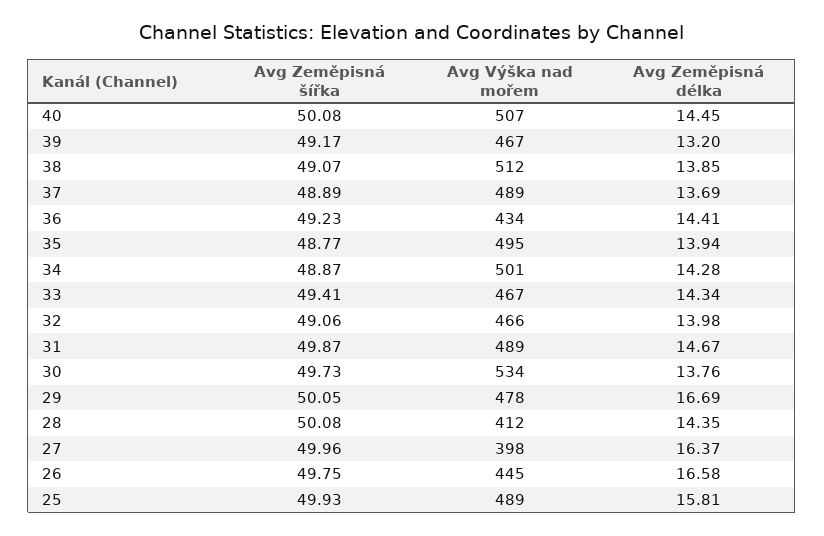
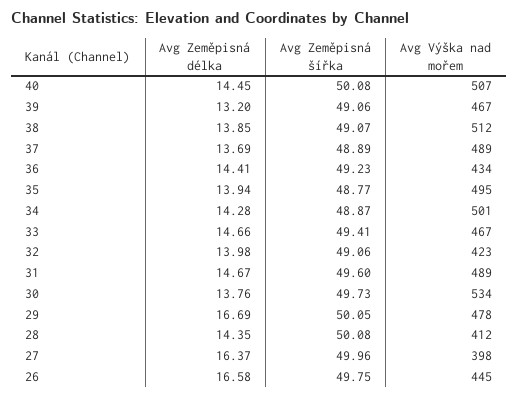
  {
    "Avg Zeměpisná šířka": {
      "40": 50.08,
-     "39": 49.17,
+     "39": 49.06,
      "38": 49.07,
      "37": 48.89,
      "36": 49.23,
      "35": 48.77,
      "34": 48.87,
      "33": 49.41,
      "32": 49.06,
-     "31": 49.87,
+     "31": 49.6,
      "30": 49.73,
      "29": 50.05,
      "28": 50.08,
      "27": 49.96,
-     "26": 49.75,
+     "26": 49.75
-     "25": 49.93
    },
    "Avg Výška nad mořem": {
      "40": 507,
      "39": 467,
      "38": 512,
      "37": 489,
      "36": 434,
      "35": 495,
      "34": 501,
      "33": 467,
-     "32": 466,
+     "32": 423,
      "31": 489,
      "30": 534,
      "29": 478,
      "28": 412,
      "27": 398,
-     "26": 445,
+     "26": 445
-     "25": 489
    },
    "Avg Zeměpisná délka": {
      "40": 14.45,
      "39": 13.2,
      "38": 13.85,
      "37": 13.69,
      "36": 14.41,
      "35": 13.94,
      "34": 14.28,
-     "33": 14.34,
+     "33": 14.66,
      "32": 13.98,
      "31": 14.67,
      "30": 13.76,
      "29": 16.69,
      "28": 14.35,
      "27": 16.37,
-     "26": 16.58,
+     "26": 16.58
-     "25": 15.81
    }
  }

